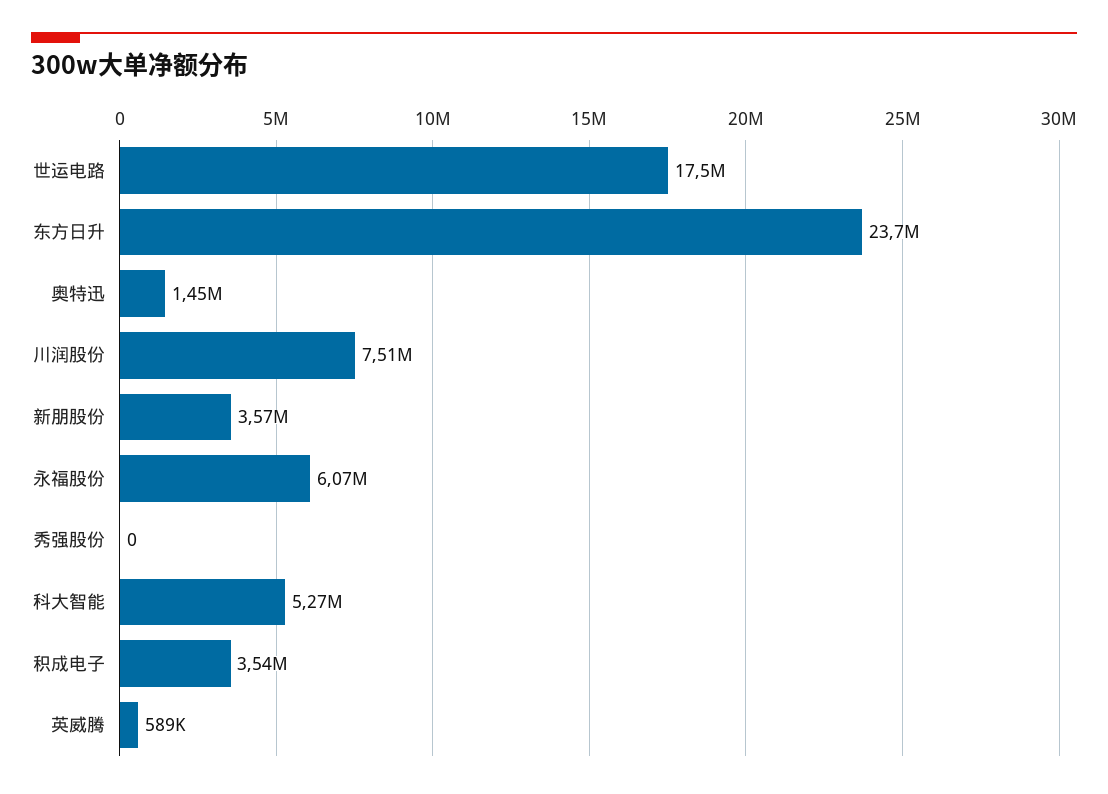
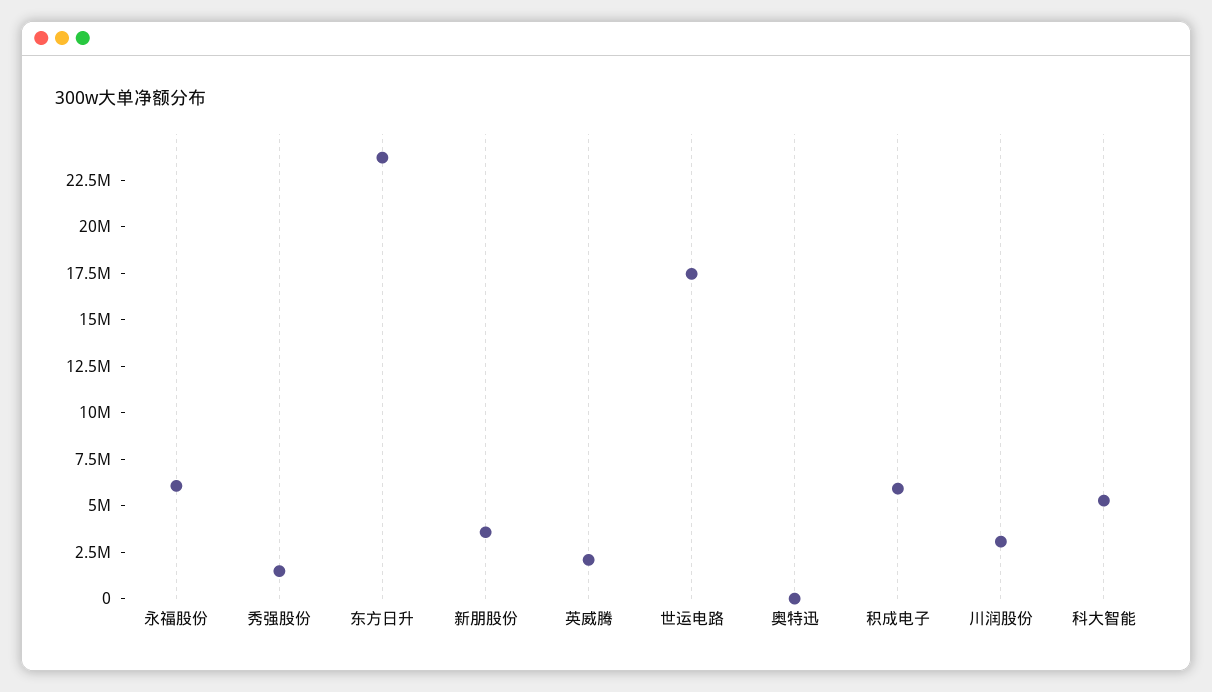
  {
    "世运电路": 17500000,
    "东方日升": 23700000,
-   "奥特迅": 1450000,
+   "奥特迅": 0,
-   "川润股份": 7510000,
+   "川润股份": 3000000,
    "新朋股份": 3570000,
    "永福股份": 6070000,
-   "秀强股份": 0,
+   "秀强股份": 1500000,
    "科大智能": 5270000,
-   "积成电子": 3540000,
+   "积成电子": 6000000,
-   "英威腾": 589000
+   "英威腾": 2000000
  }

